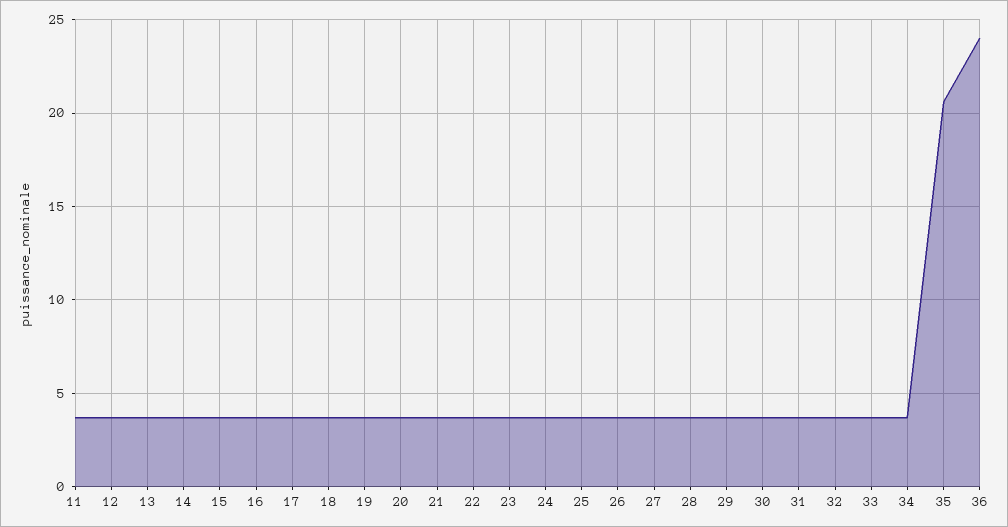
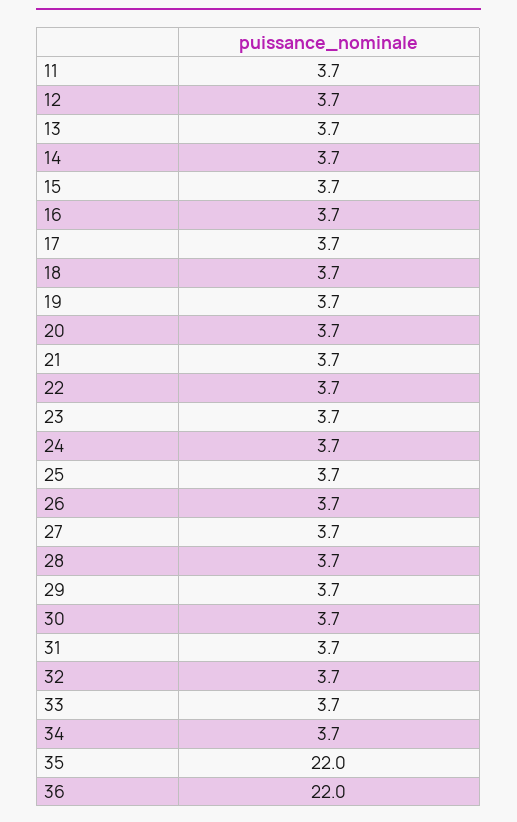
  {
    "11": 3.7,
    "12": 3.7,
    "13": 3.7,
    "14": 3.7,
    "15": 3.7,
    "16": 3.7,
    "17": 3.7,
    "18": 3.7,
    "19": 3.7,
    "20": 3.7,
    "21": 3.7,
    "22": 3.7,
    "23": 3.7,
    "24": 3.7,
    "25": 3.7,
    "26": 3.7,
    "27": 3.7,
    "28": 3.7,
    "29": 3.7,
    "30": 3.7,
    "31": 3.7,
    "32": 3.7,
    "33": 3.7,
    "34": 3.7,
-   "35": 20.5,
+   "35": 22,
-   "36": 24
+   "36": 22
  }

